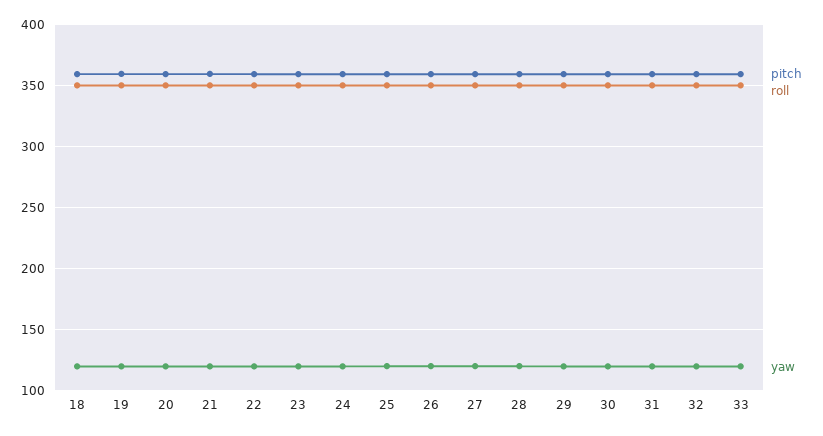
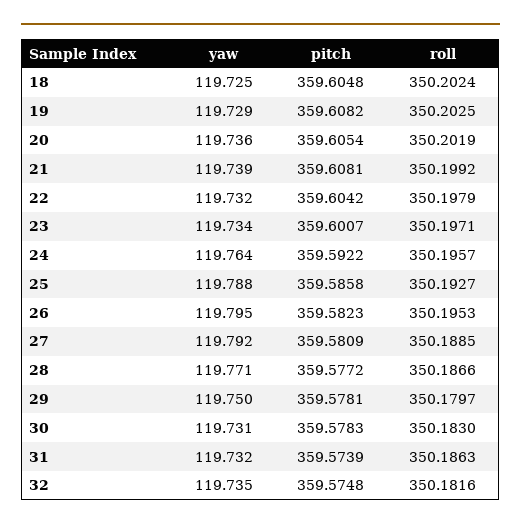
  {
    "pitch": {
      "18": 359.6048,
      "19": 359.6082,
      "20": 359.6054,
      "21": 359.6081,
      "22": 359.6042,
      "23": 359.6007,
      "24": 359.5922,
      "25": 359.5858,
      "26": 359.5823,
      "27": 359.5809,
      "28": 359.5772,
      "29": 359.5781,
      "30": 359.5783,
      "31": 359.5739,
-     "32": 359.5748,
+     "32": 359.5748
-     "33": 360
    },
    "roll": {
      "18": 350.2024,
      "19": 350.2025,
      "20": 350.2019,
      "21": 350.1992,
      "22": 350.1979,
      "23": 350.1971,
      "24": 350.1957,
      "25": 350.1927,
      "26": 350.1953,
      "27": 350.1885,
      "28": 350.1866,
      "29": 350.1797,
      "30": 350.183,
      "31": 350.1863,
-     "32": 350.1816,
+     "32": 350.1816
-     "33": 350
    },
    "yaw": {
      "18": 119.725,
      "19": 119.729,
      "20": 119.736,
      "21": 119.739,
      "22": 119.732,
      "23": 119.734,
      "24": 119.764,
      "25": 119.788,
      "26": 119.795,
      "27": 119.792,
      "28": 119.771,
      "29": 119.75,
      "30": 119.731,
      "31": 119.732,
-     "32": 119.735,
+     "32": 119.735
-     "33": 120
    }
  }

